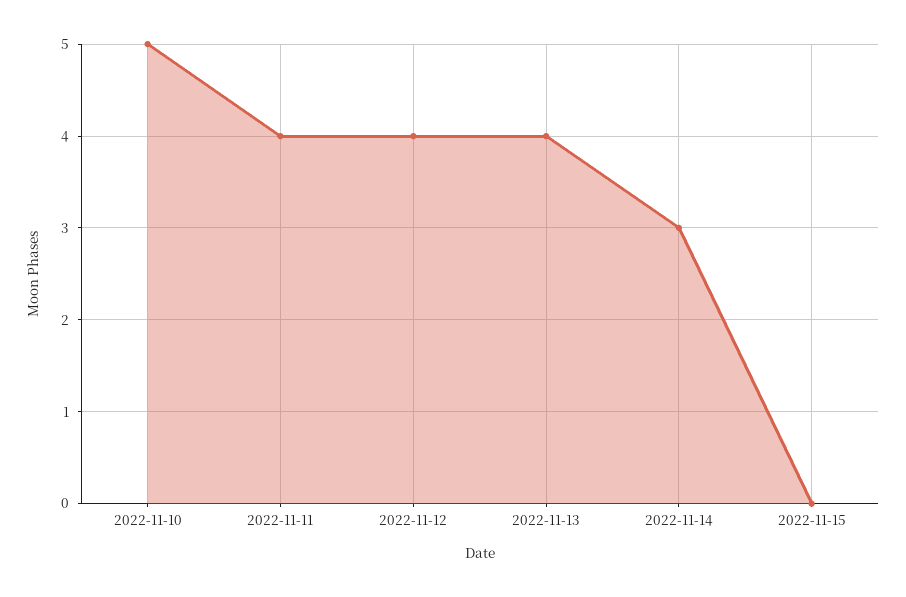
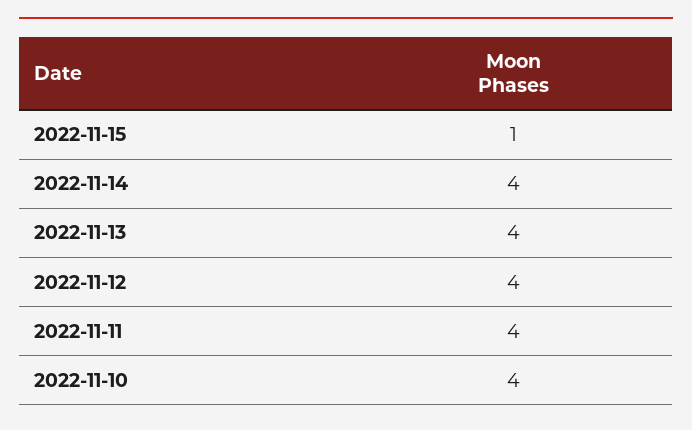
  {
-   "2022-11-10": 5,
+   "2022-11-10": 4,
    "2022-11-11": 4,
    "2022-11-12": 4,
    "2022-11-13": 4,
-   "2022-11-14": 3,
+   "2022-11-14": 4,
-   "2022-11-15": 0
+   "2022-11-15": 1
  }

